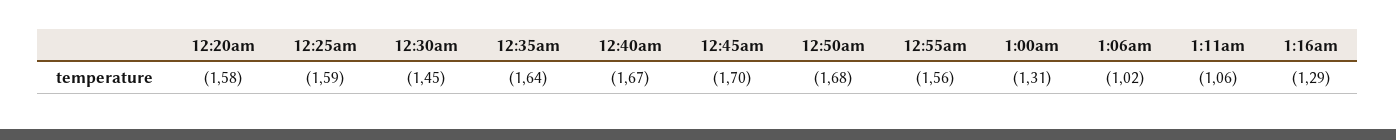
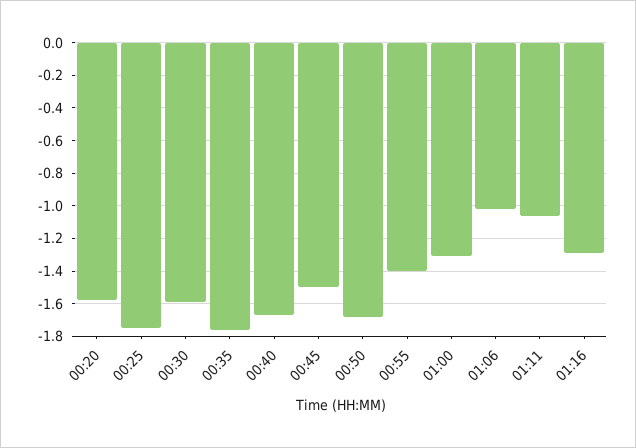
  {
    "12:20am": -1.58,
-   "12:25am": -1.59,
+   "12:25am": -1.75,
-   "12:30am": -1.45,
+   "12:30am": -1.6,
-   "12:35am": -1.64,
+   "12:35am": -1.75,
    "12:40am": -1.67,
-   "12:45am": -1.7,
+   "12:45am": -1.5,
    "12:50am": -1.68,
-   "12:55am": -1.56,
+   "12:55am": -1.4,
    "1:00am": -1.31,
    "1:06am": -1.02,
    "1:11am": -1.06,
    "1:16am": -1.29
  }

